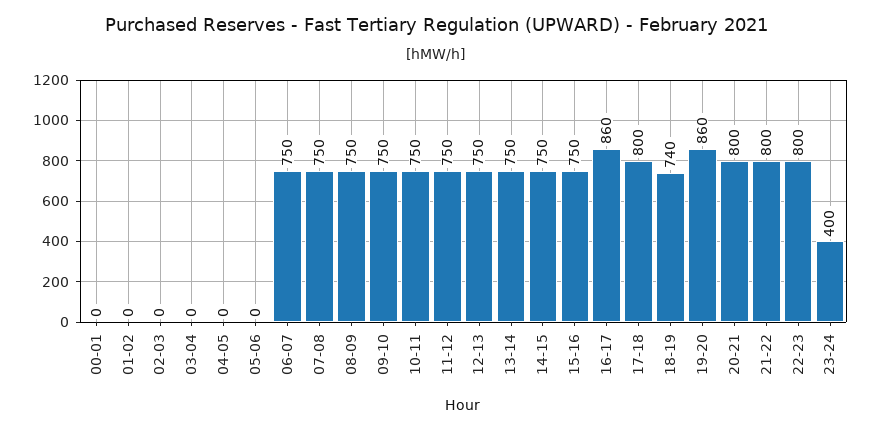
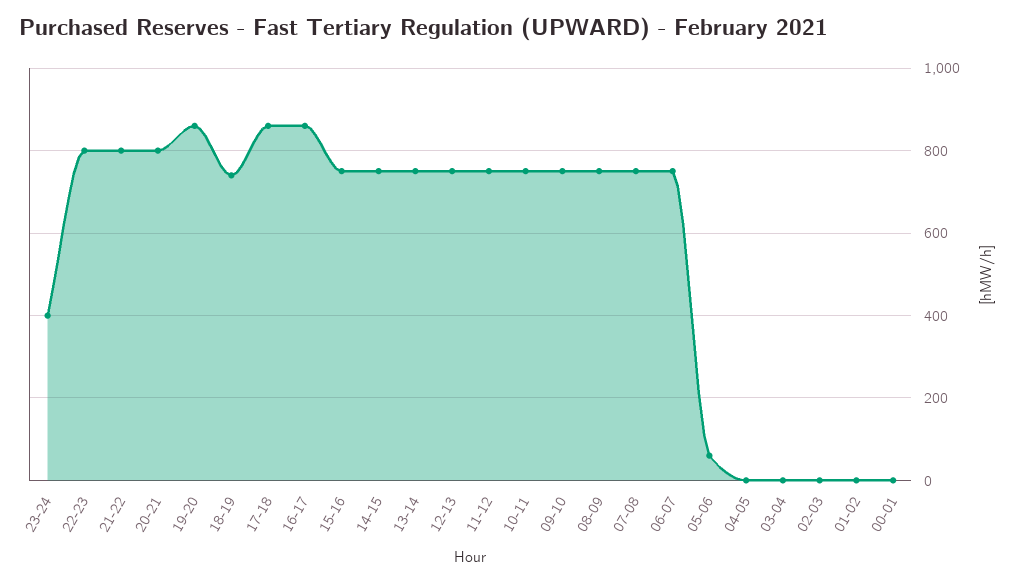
  {
    "00-01": 0,
    "01-02": 0,
    "02-03": 0,
    "03-04": 0,
    "04-05": 0,
-   "05-06": 0,
+   "05-06": 60,
    "06-07": 750,
    "07-08": 750,
    "08-09": 750,
    "09-10": 750,
    "10-11": 750,
    "11-12": 750,
    "12-13": 750,
    "13-14": 750,
    "14-15": 750,
    "15-16": 750,
    "16-17": 860,
-   "17-18": 800,
+   "17-18": 860,
    "18-19": 740,
    "19-20": 860,
    "20-21": 800,
    "21-22": 800,
    "22-23": 800,
    "23-24": 400
  }

